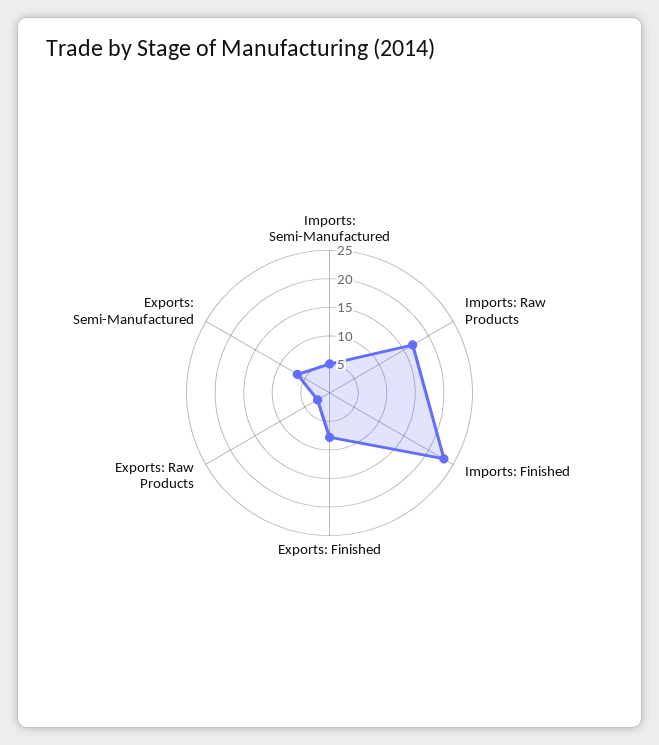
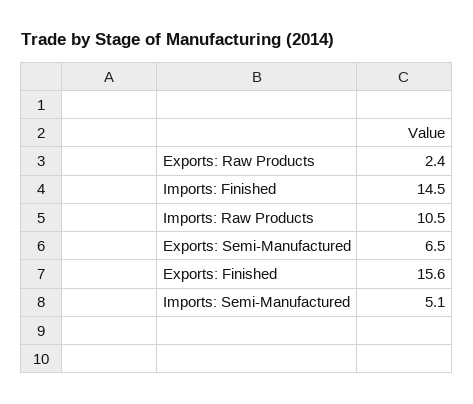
  {
    "Imports: Semi-Manufactured": 5.1,
-   "Imports: Raw Products": 17.5,
+   "Imports: Raw Products": 10.5,
-   "Imports: Finished": 22.5,
+   "Imports: Finished": 14.5,
-   "Exports: Finished": 7.5,
+   "Exports: Finished": 15.6,
    "Exports: Raw Products": 2.4,
    "Exports: Semi-Manufactured": 6.5
  }

